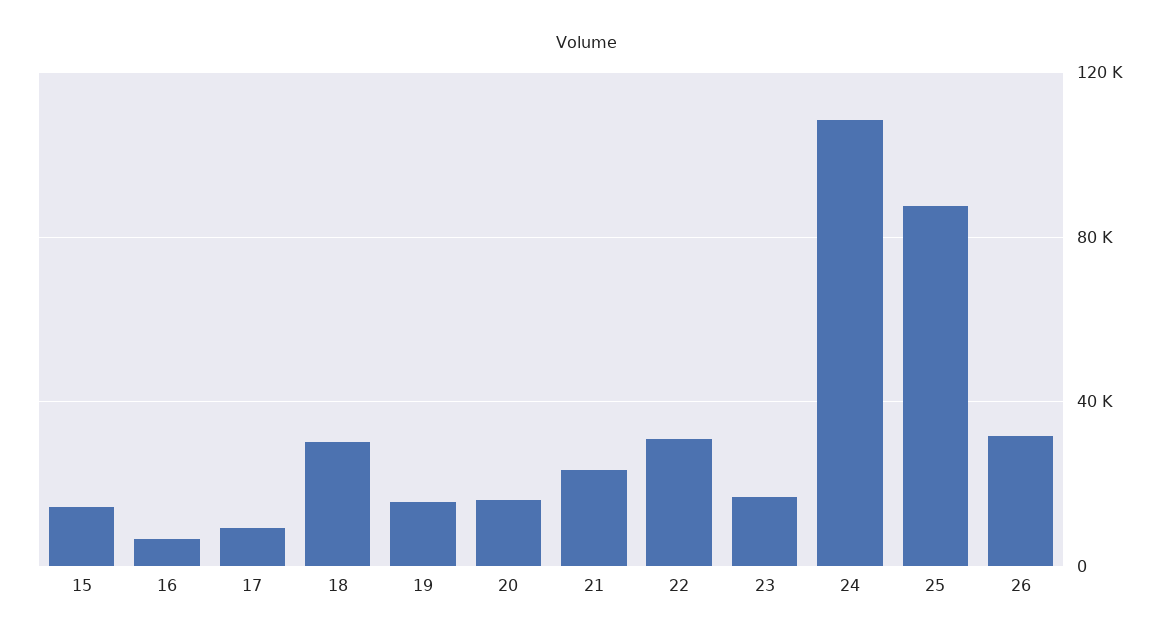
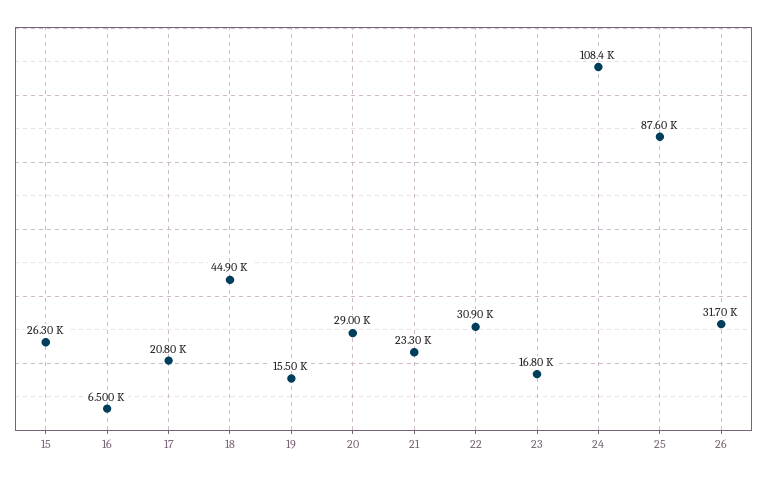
  {
-   "15": 15000,
+   "15": 26300,
    "16": 6500,
-   "17": 10000,
+   "17": 20800,
-   "18": 30000,
+   "18": 44900,
    "19": 15500,
-   "20": 15000,
+   "20": 29000,
    "21": 23300,
    "22": 30900,
    "23": 16800,
    "24": 108400,
    "25": 87600,
    "26": 31700
  }

